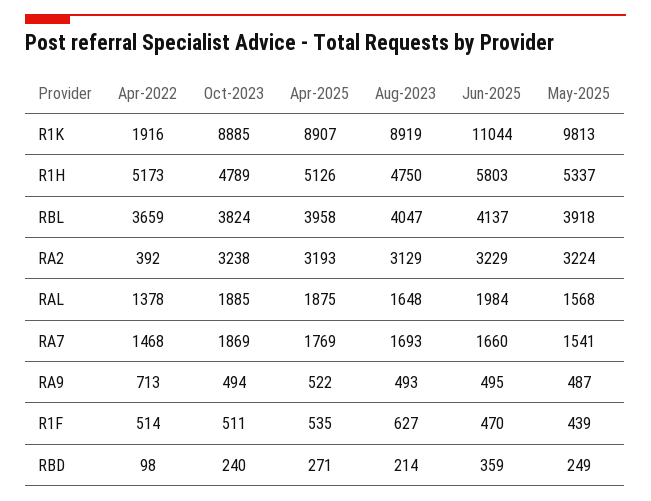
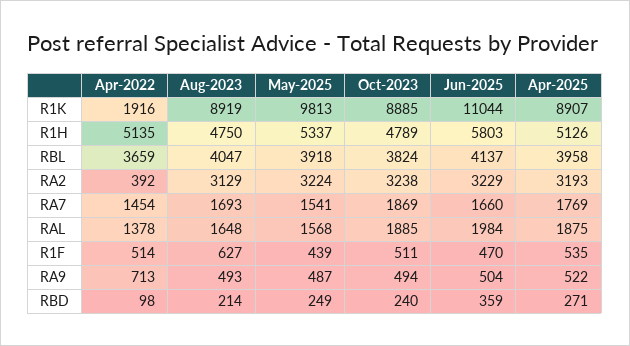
  {
    "Apr-2022": {
      "R1K": 1916,
-     "R1H": 5173,
+     "R1H": 5135,
      "RBL": 3659,
      "RA2": 392,
      "RAL": 1378,
-     "RA7": 1468,
+     "RA7": 1454,
      "RA9": 713,
      "R1F": 514,
      "RBD": 98
    },
    "Oct-2023": {
      "R1K": 8885,
      "R1H": 4789,
      "RBL": 3824,
      "RA2": 3238,
      "RAL": 1885,
      "RA7": 1869,
      "RA9": 494,
      "R1F": 511,
      "RBD": 240
    },
    "Apr-2025": {
      "R1K": 8907,
      "R1H": 5126,
      "RBL": 3958,
      "RA2": 3193,
      "RAL": 1875,
      "RA7": 1769,
      "RA9": 522,
      "R1F": 535,
      "RBD": 271
    },
    "Aug-2023": {
      "R1K": 8919,
      "R1H": 4750,
      "RBL": 4047,
      "RA2": 3129,
      "RAL": 1648,
      "RA7": 1693,
      "RA9": 493,
      "R1F": 627,
      "RBD": 214
    },
    "Jun-2025": {
      "R1K": 11044,
      "R1H": 5803,
      "RBL": 4137,
      "RA2": 3229,
      "RAL": 1984,
      "RA7": 1660,
-     "RA9": 495,
+     "RA9": 504,
      "R1F": 470,
      "RBD": 359
    },
    "May-2025": {
      "R1K": 9813,
      "R1H": 5337,
      "RBL": 3918,
      "RA2": 3224,
      "RAL": 1568,
      "RA7": 1541,
      "RA9": 487,
      "R1F": 439,
      "RBD": 249
    }
  }

